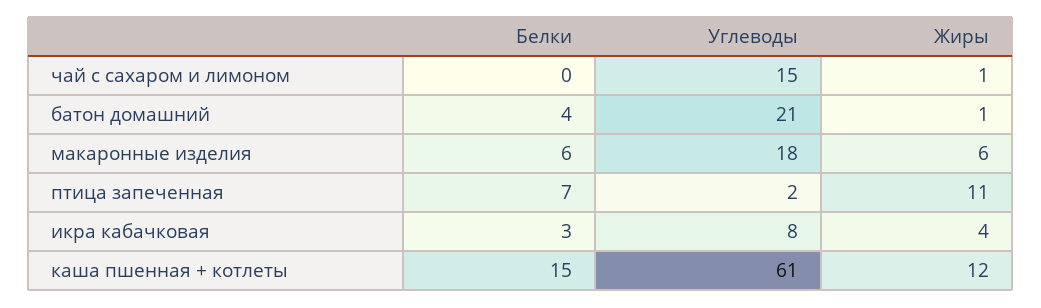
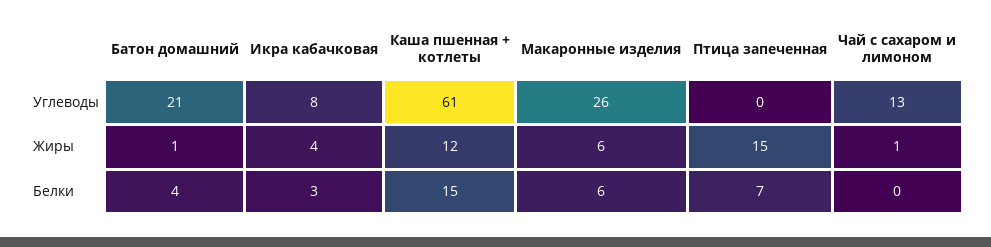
  {
    "Белки": {
      "чай с сахаром и лимоном": 0,
      "батон домашний": 4,
      "макаронные изделия": 6,
      "птица запеченная": 7,
      "икра кабачковая": 3,
      "каша пшенная + котлеты": 15
    },
    "Углеводы": {
-     "чай с сахаром и лимоном": 15,
+     "чай с сахаром и лимоном": 13,
      "батон домашний": 21,
-     "макаронные изделия": 18,
+     "макаронные изделия": 26,
-     "птица запеченная": 2,
+     "птица запеченная": 0,
      "икра кабачковая": 8,
      "каша пшенная + котлеты": 61
    },
    "Жиры": {
      "чай с сахаром и лимоном": 1,
      "батон домашний": 1,
      "макаронные изделия": 6,
-     "птица запеченная": 11,
+     "птица запеченная": 15,
      "икра кабачковая": 4,
      "каша пшенная + котлеты": 12
    }
  }

